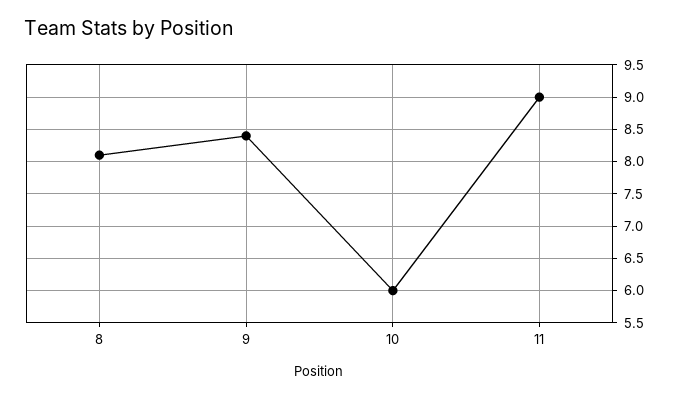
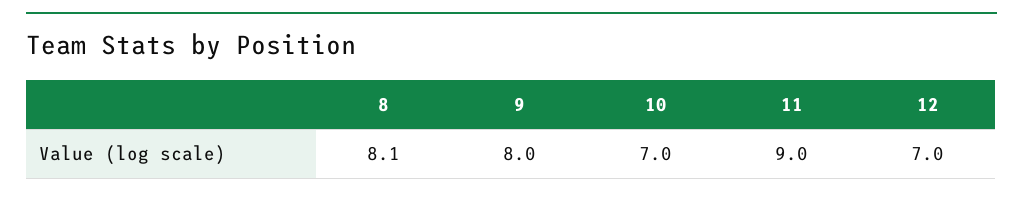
  {
    "8": 8.1,
-   "9": 8.4,
+   "9": 8,
-   "10": 6,
+   "10": 7,
-   "11": 9
+   "11": 9,
+   "12": 7
  }

